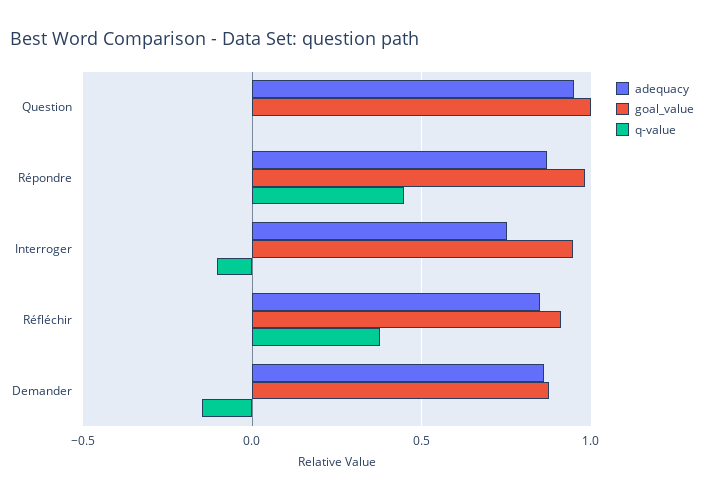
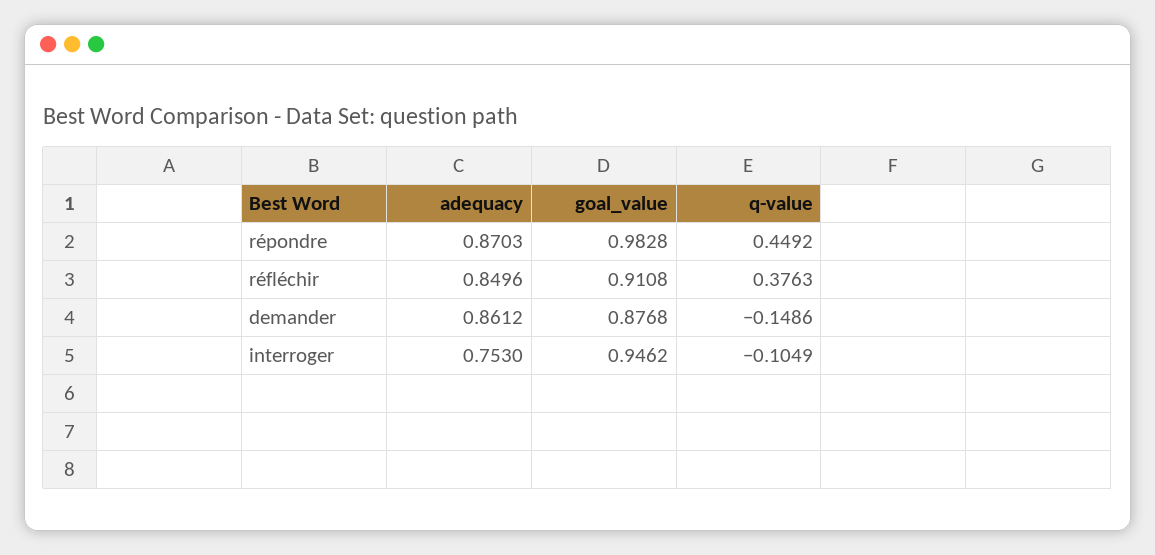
  {
    "adequacy": {
-     "Question": 0.95,
      "Répondre": 0.8703,
      "Interroger": 0.753,
      "Réfléchir": 0.8496,
      "Demander": 0.8612
    },
    "goal_value": {
-     "Question": 1,
      "Répondre": 0.9828,
      "Interroger": 0.9462,
      "Réfléchir": 0.9108,
      "Demander": 0.8768
    },
    "q-value": {
-     "Question": 0,
      "Répondre": 0.4492,
      "Interroger": -0.1049,
      "Réfléchir": 0.3763,
      "Demander": -0.1486
    }
  }

